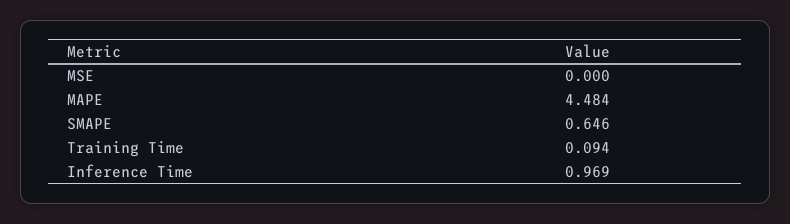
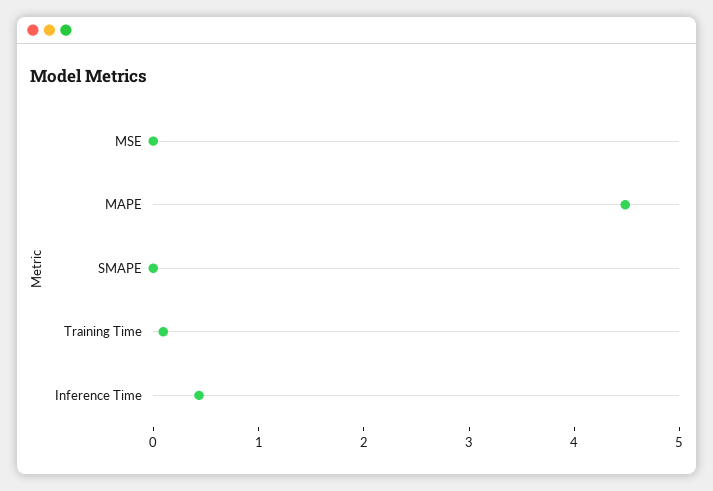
  {
    "MSE": 0,
    "MAPE": 4.484,
-   "SMAPE": 0.646,
+   "SMAPE": 0,
    "Training Time": 0.094,
-   "Inference Time": 0.969
+   "Inference Time": 0.4
  }

